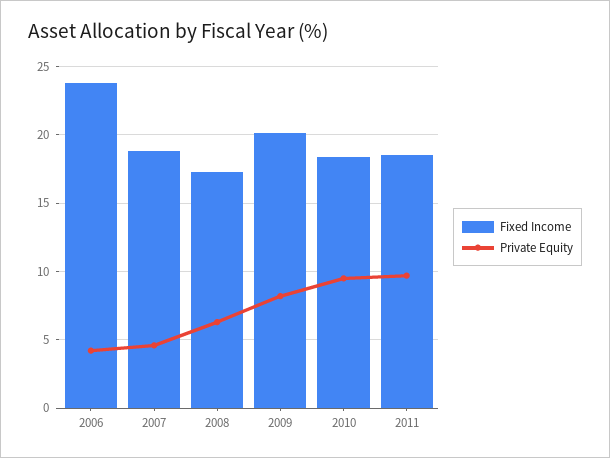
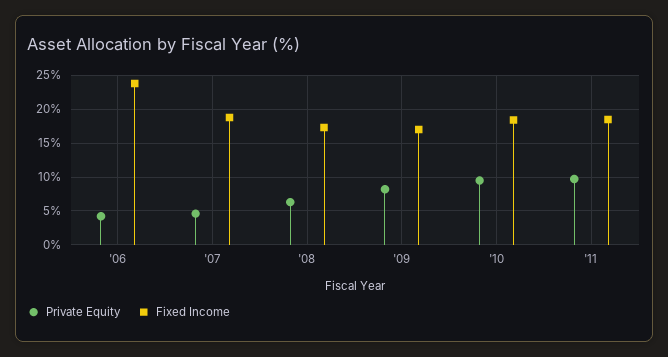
  {
    "Fixed Income": {
      "2006": 24,
      "2007": 19,
      "2008": 17.5,
-     "2009": 20,
+     "2009": 17,
      "2010": 18.5,
      "2011": 18.5
    },
    "Private Equity": {
      "2006": 4,
      "2007": 4.5,
      "2008": 6.5,
      "2009": 8,
      "2010": 9.5,
      "2011": 9.5
    }
  }

